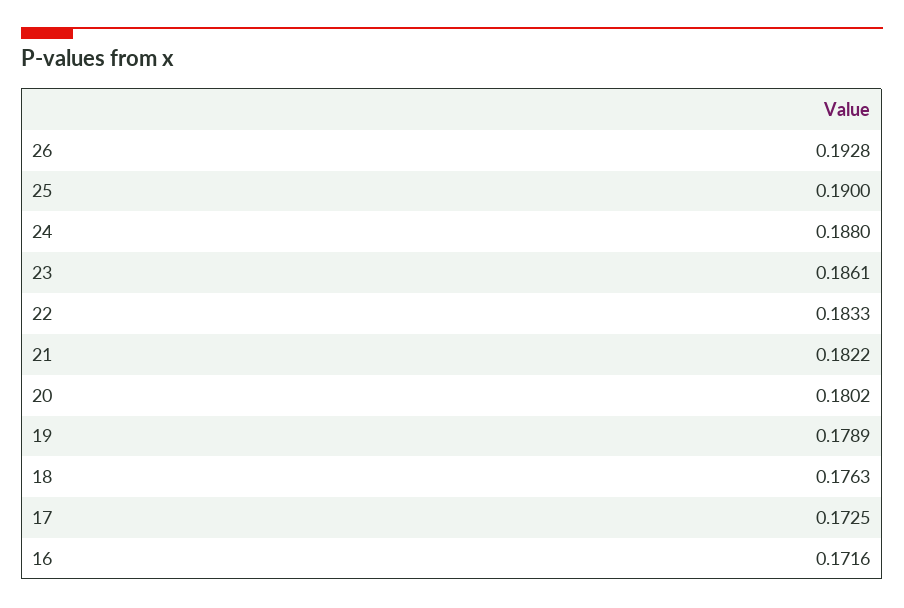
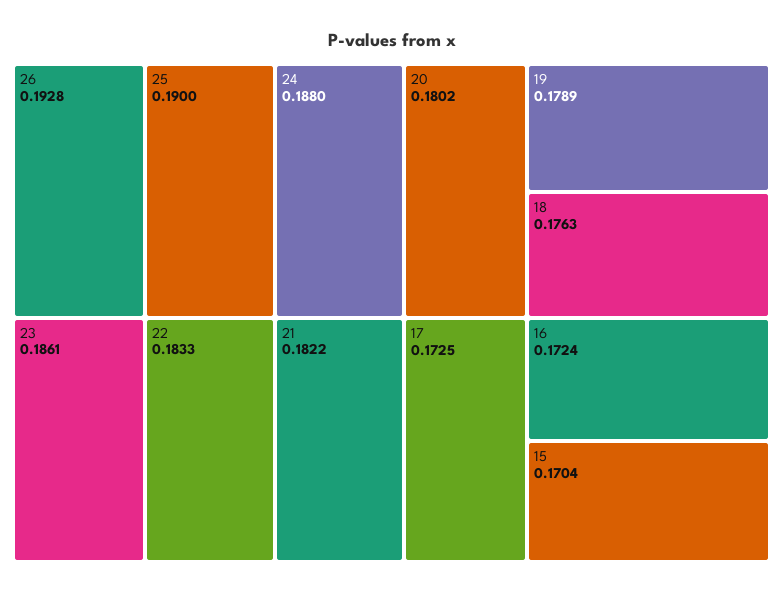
  {
    "26": 0.1928,
    "25": 0.19,
    "24": 0.188,
    "23": 0.1861,
    "22": 0.1833,
    "21": 0.1822,
    "20": 0.1802,
    "19": 0.1789,
    "18": 0.1763,
    "17": 0.1725,
-   "16": 0.1716
+   "16": 0.1724,
+   "15": 0.1704
  }

